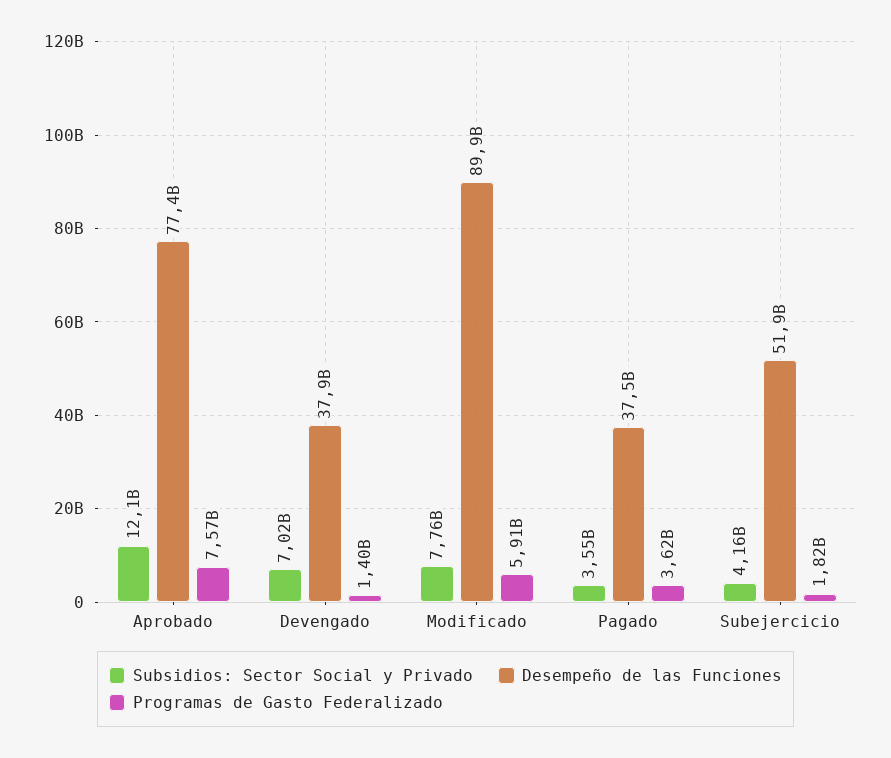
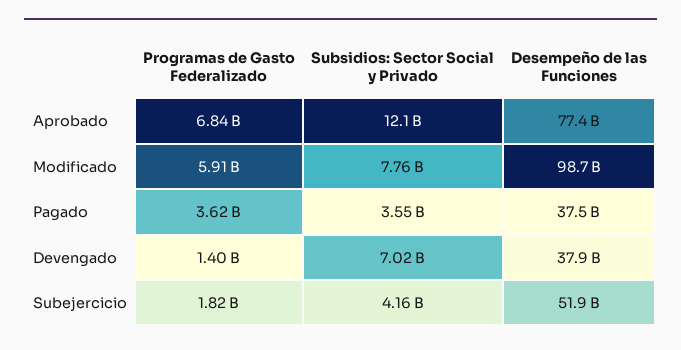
  {
    "Subsidios: Sector Social y Privado": {
      "Aprobado": 12100000000,
      "Devengado": 7020000000,
      "Modificado": 7760000000,
      "Pagado": 3550000000,
      "Subejercicio": 4160000000
    },
    "Desempeño de las Funciones": {
      "Aprobado": 77400000000,
      "Devengado": 37900000000,
-     "Modificado": 89900000000,
+     "Modificado": 98700000000,
      "Pagado": 37500000000,
      "Subejercicio": 51900000000
    },
    "Programas de Gasto Federalizado": {
-     "Aprobado": 7570000000,
+     "Aprobado": 6840000000,
      "Devengado": 1400000000,
      "Modificado": 5910000000,
      "Pagado": 3620000000,
      "Subejercicio": 1820000000
    }
  }

